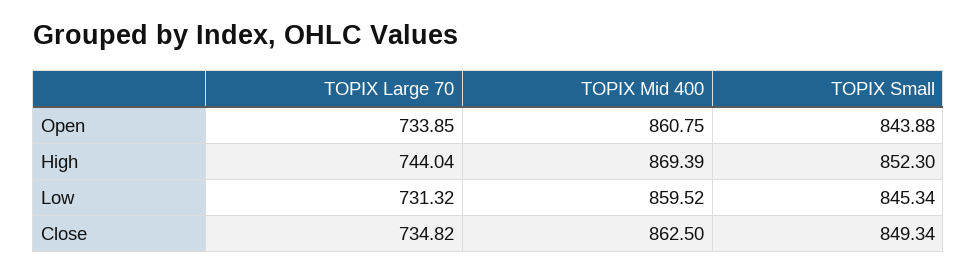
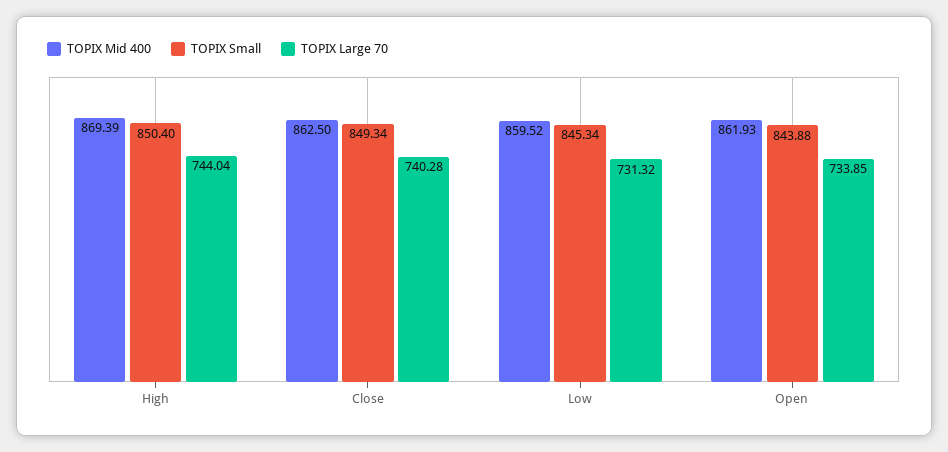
  {
    "TOPIX Large 70": {
      "Open": 733.85,
      "High": 744.04,
      "Low": 731.32,
-     "Close": 734.82
+     "Close": 740.28
    },
    "TOPIX Mid 400": {
-     "Open": 860.75,
+     "Open": 861.93,
      "High": 869.39,
      "Low": 859.52,
      "Close": 862.5
    },
    "TOPIX Small": {
      "Open": 843.88,
-     "High": 852.3,
+     "High": 850.4,
      "Low": 845.34,
      "Close": 849.34
    }
  }

